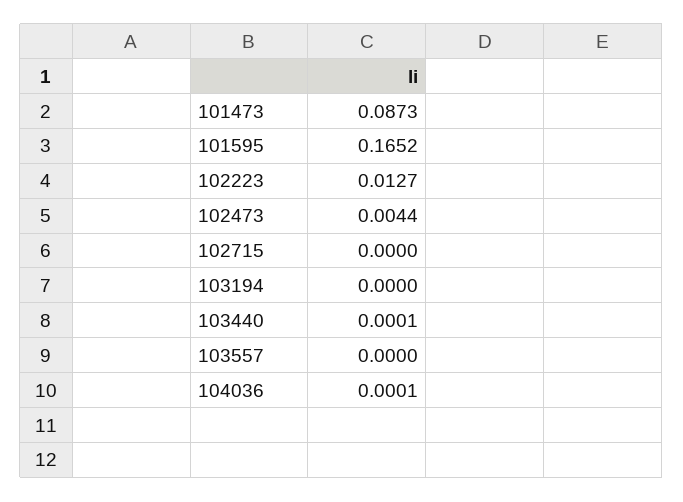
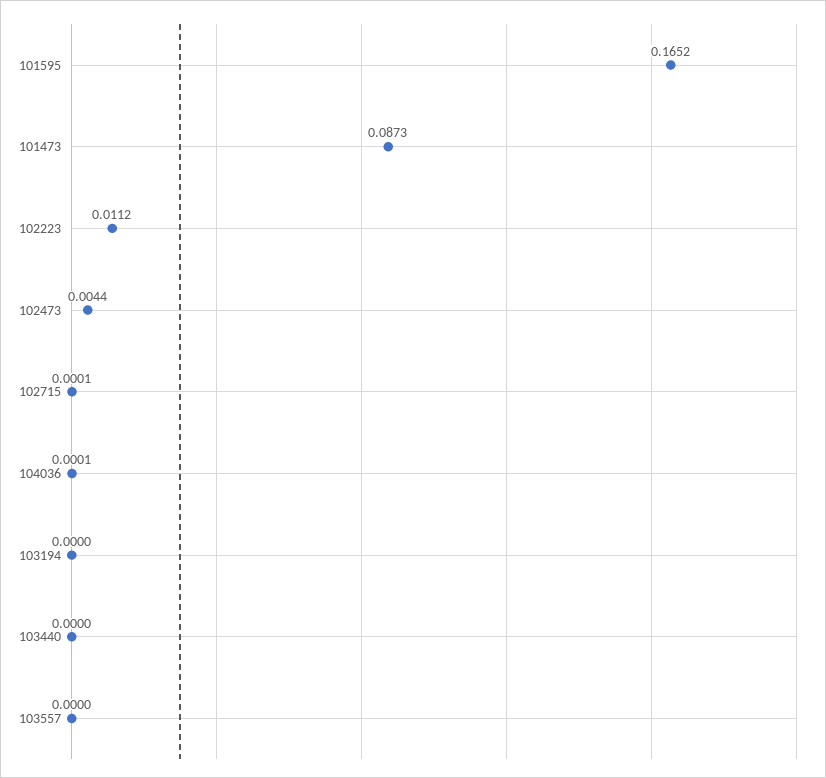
  {
    "101473": 0.0873,
    "101595": 0.1652,
-   "102223": 0.0127,
+   "102223": 0.0112,
    "102473": 0.0044,
-   "102715": 0,
+   "102715": 0.0001,
    "103194": 0,
-   "103440": 0.0001,
+   "103440": 0,
    "103557": 0,
    "104036": 0.0001
  }

